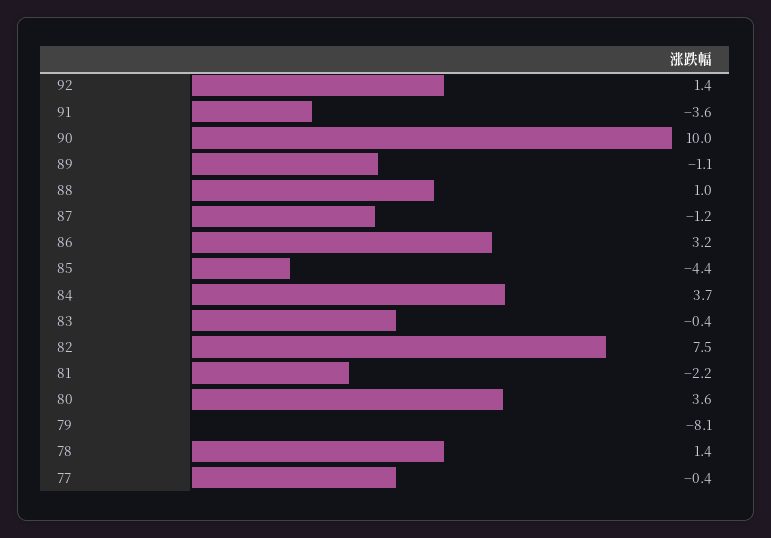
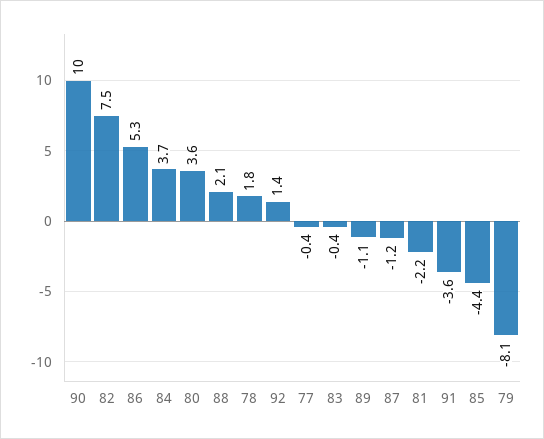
  {
    "92": 1.4,
    "91": -3.6,
    "90": 10,
    "89": -1.1,
-   "88": 1,
+   "88": 2.1,
    "87": -1.2,
-   "86": 3.2,
+   "86": 5.3,
    "85": -4.4,
    "84": 3.7,
    "83": -0.4,
    "82": 7.5,
    "81": -2.2,
    "80": 3.6,
    "79": -8.1,
-   "78": 1.4,
+   "78": 1.8,
    "77": -0.4
  }

